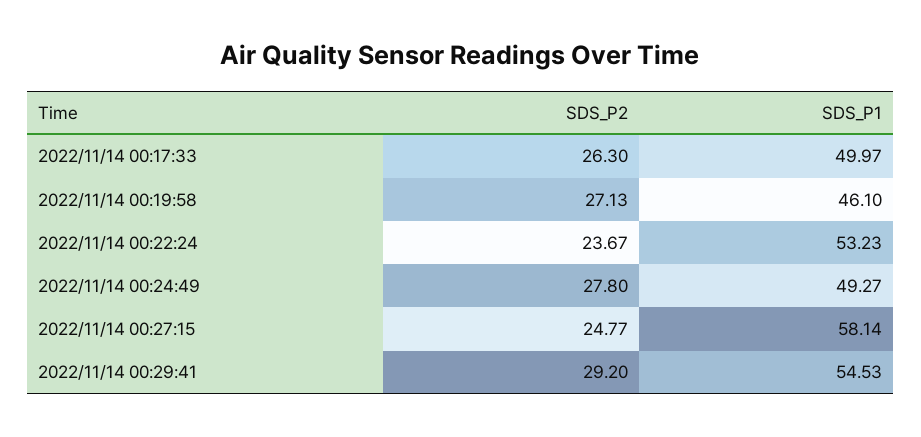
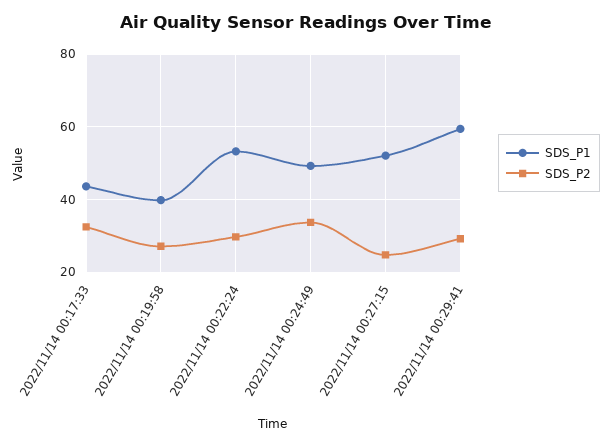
  {
    "SDS_P2": {
-     "2022/11/14 00:17:33": 26.3,
+     "2022/11/14 00:17:33": 32,
      "2022/11/14 00:19:58": 27.13,
-     "2022/11/14 00:22:24": 23.67,
+     "2022/11/14 00:22:24": 30,
-     "2022/11/14 00:24:49": 27.8,
+     "2022/11/14 00:24:49": 34,
      "2022/11/14 00:27:15": 24.77,
      "2022/11/14 00:29:41": 29.2
    },
    "SDS_P1": {
-     "2022/11/14 00:17:33": 49.97,
+     "2022/11/14 00:17:33": 44,
-     "2022/11/14 00:19:58": 46.1,
+     "2022/11/14 00:19:58": 40,
      "2022/11/14 00:22:24": 53.23,
      "2022/11/14 00:24:49": 49.27,
-     "2022/11/14 00:27:15": 58.14,
+     "2022/11/14 00:27:15": 52,
-     "2022/11/14 00:29:41": 54.53
+     "2022/11/14 00:29:41": 60
    }
  }

